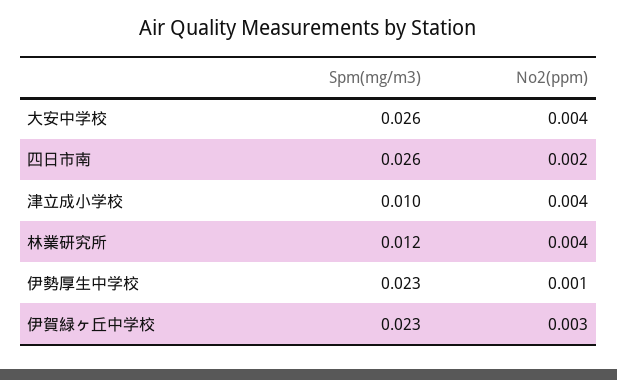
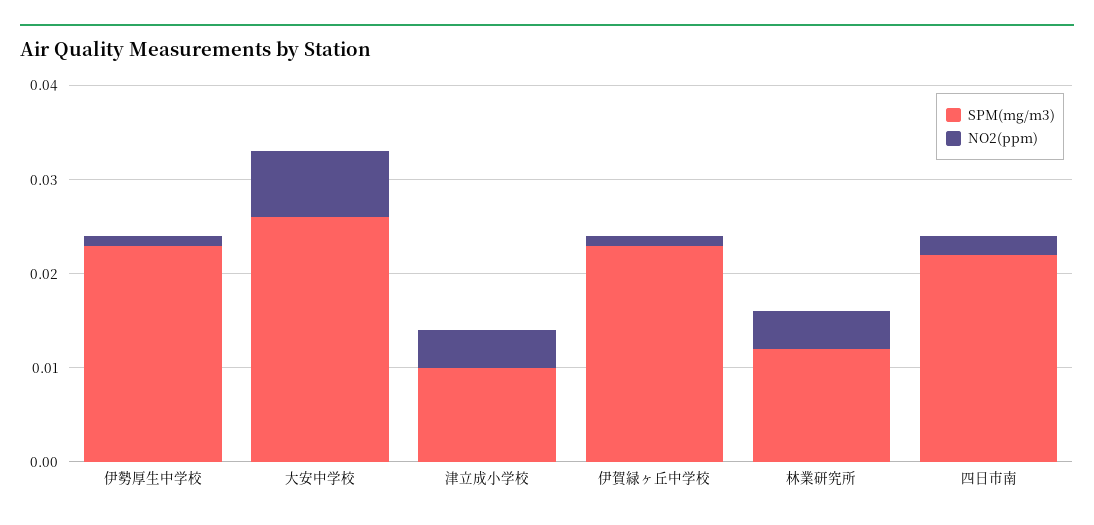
  {
    "Spm(mg/m3)": {
      "大安中学校": 0.026,
-     "四日市南": 0.026,
+     "四日市南": 0.022,
      "津立成小学校": 0.01,
      "林業研究所": 0.012,
      "伊勢厚生中学校": 0.023,
      "伊賀緑ヶ丘中学校": 0.023
    },
    "No2(ppm)": {
-     "大安中学校": 0.004,
+     "大安中学校": 0.007,
      "四日市南": 0.002,
      "津立成小学校": 0.004,
      "林業研究所": 0.004,
      "伊勢厚生中学校": 0.001,
-     "伊賀緑ヶ丘中学校": 0.003
+     "伊賀緑ヶ丘中学校": 0.001
    }
  }

